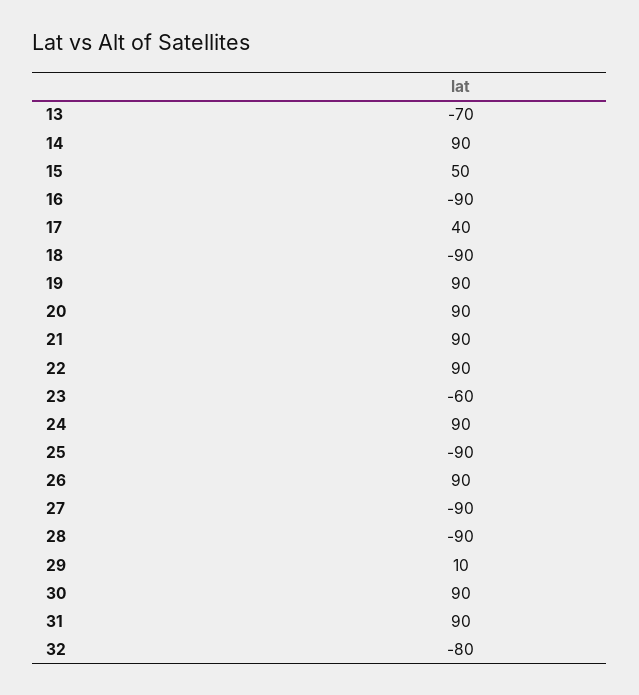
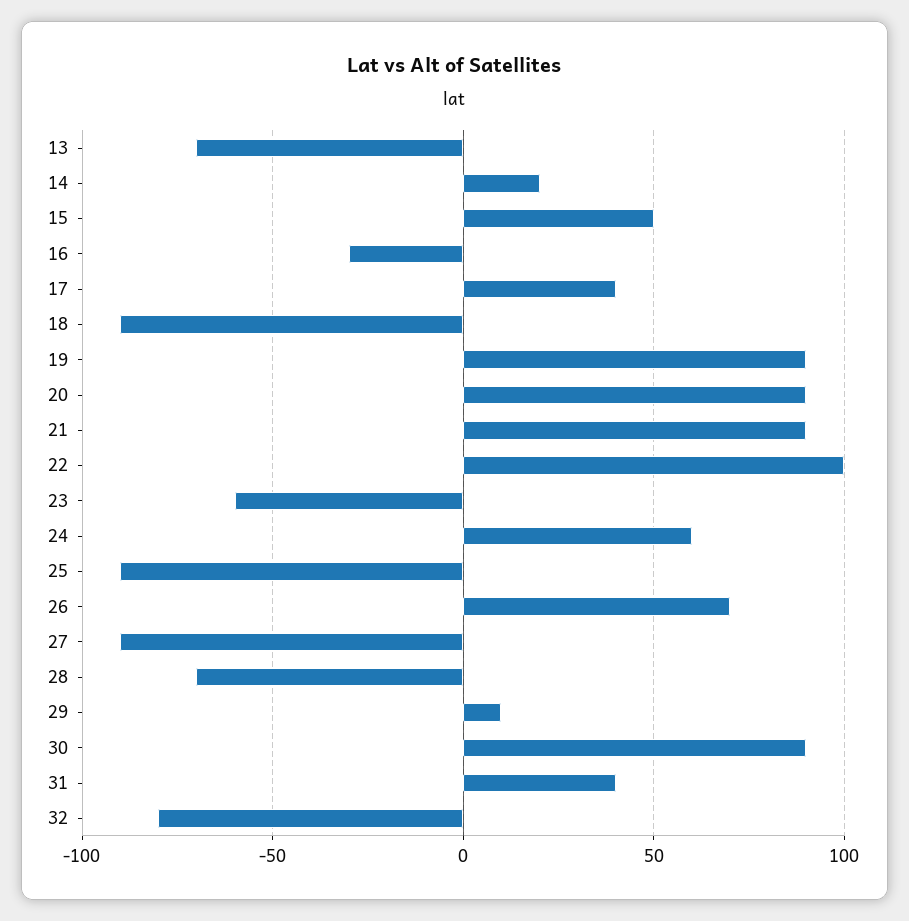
  {
    "13": -70,
-   "14": 90,
+   "14": 20,
    "15": 50,
-   "16": -90,
+   "16": -30,
    "17": 40,
    "18": -90,
    "19": 90,
    "20": 90,
    "21": 90,
-   "22": 90,
+   "22": 100,
    "23": -60,
-   "24": 90,
+   "24": 60,
    "25": -90,
-   "26": 90,
+   "26": 70,
    "27": -90,
-   "28": -90,
+   "28": -70,
    "29": 10,
    "30": 90,
-   "31": 90,
+   "31": 40,
    "32": -80
  }

